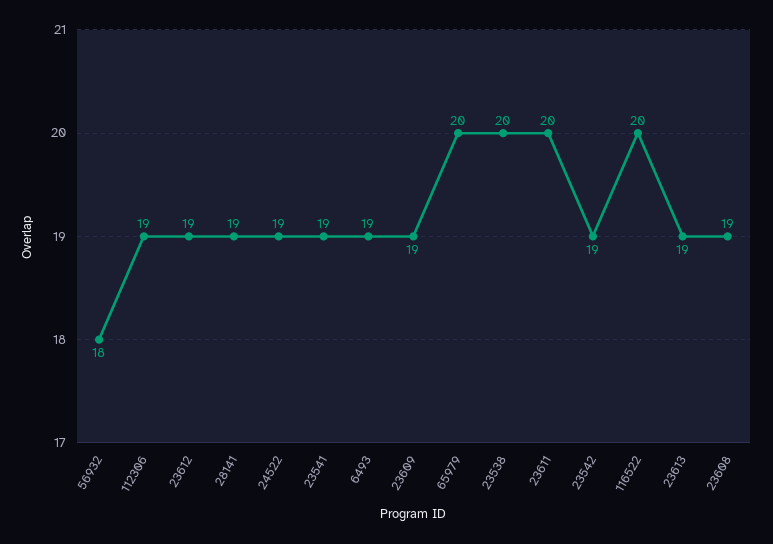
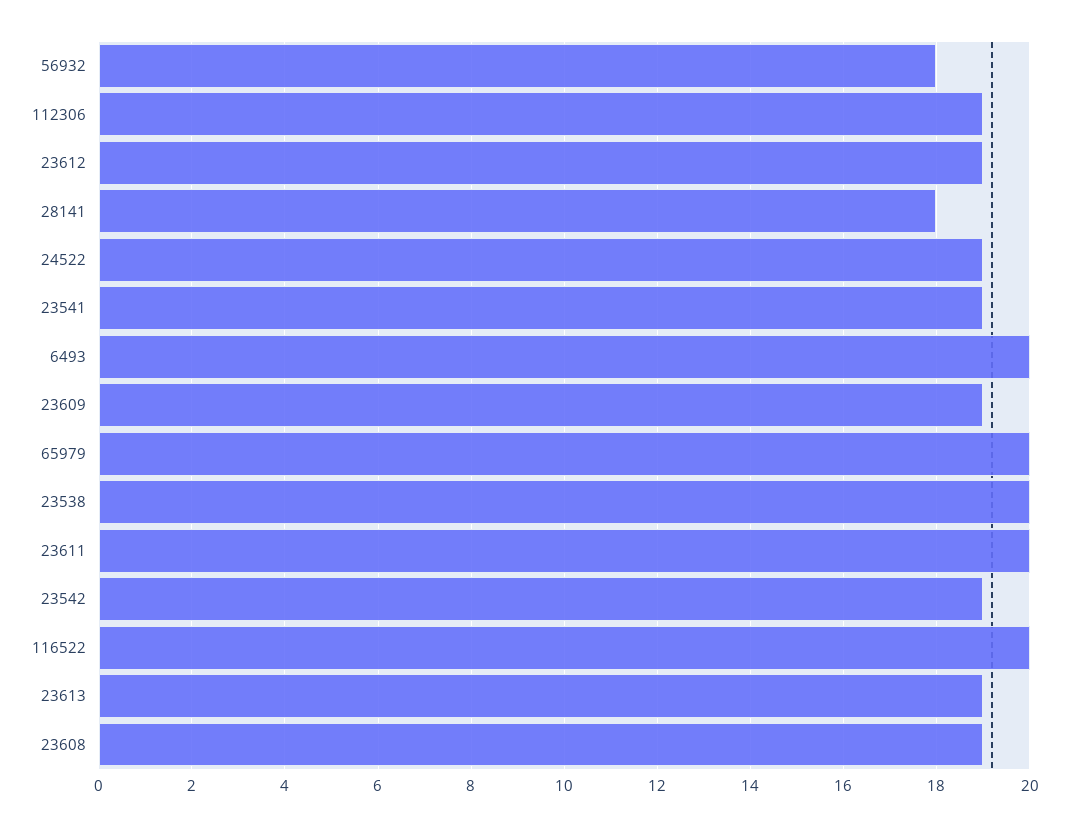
  {
    "56932": 18,
    "112306": 19,
    "23612": 19,
-   "28141": 19,
+   "28141": 18,
    "24522": 19,
    "23541": 19,
-   "6493": 19,
+   "6493": 20,
    "23609": 19,
    "65979": 20,
    "23538": 20,
    "23611": 20,
    "23542": 19,
    "116522": 20,
    "23613": 19,
    "23608": 19
  }

